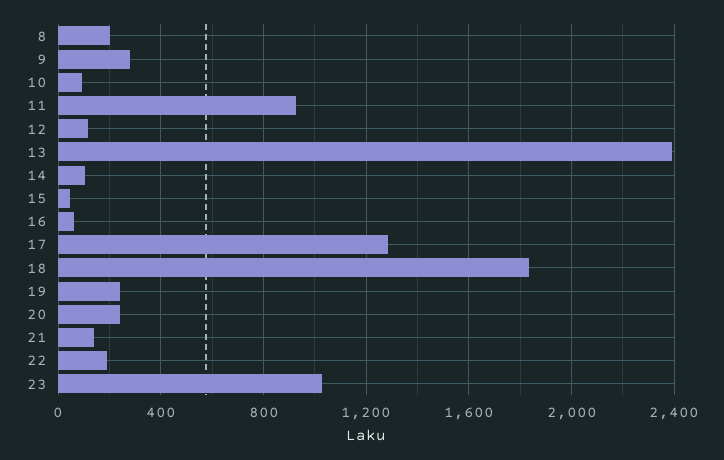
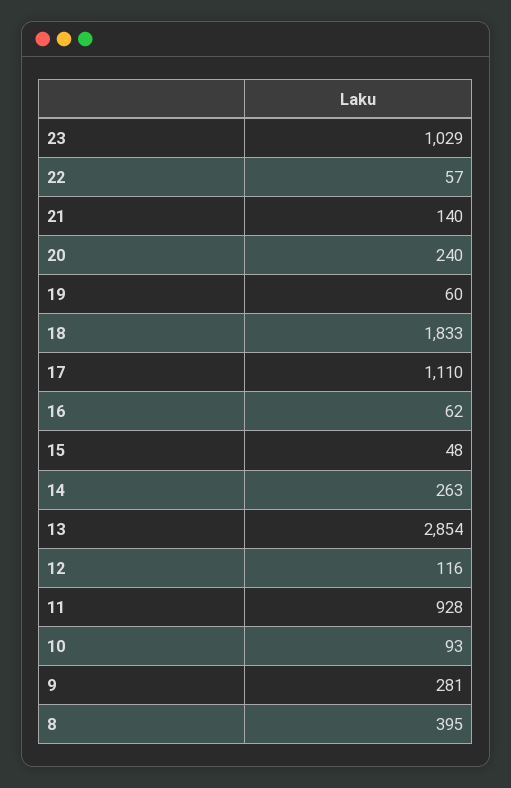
  {
-   "8": 200,
+   "8": 395,
    "9": 281,
    "10": 93,
    "11": 928,
    "12": 116,
-   "13": 2400,
+   "13": 2854,
-   "14": 100,
+   "14": 263,
    "15": 48,
    "16": 62,
-   "17": 1300,
+   "17": 1110,
    "18": 1833,
-   "19": 250,
+   "19": 60,
    "20": 240,
    "21": 140,
-   "22": 200,
+   "22": 57,
    "23": 1029
  }

